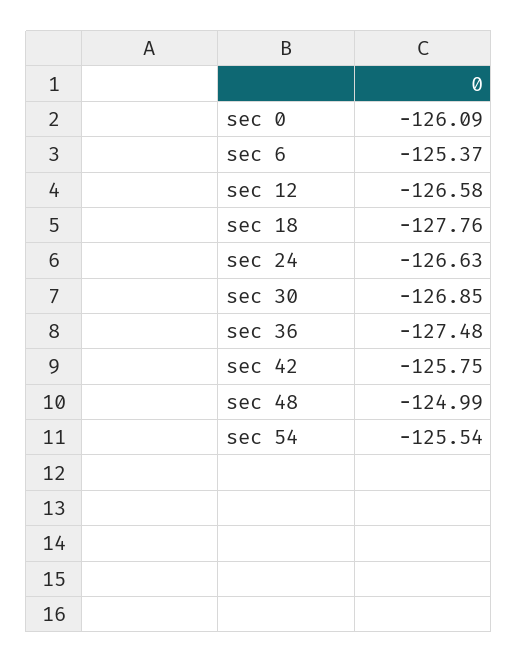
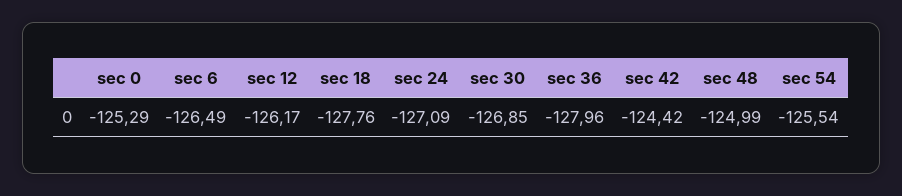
  {
-   "sec 0": -126.09,
+   "sec 0": -125.29,
-   "sec 6": -125.37,
+   "sec 6": -126.49,
-   "sec 12": -126.58,
+   "sec 12": -126.17,
    "sec 18": -127.76,
-   "sec 24": -126.63,
+   "sec 24": -127.09,
    "sec 30": -126.85,
-   "sec 36": -127.48,
+   "sec 36": -127.96,
-   "sec 42": -125.75,
+   "sec 42": -124.42,
    "sec 48": -124.99,
    "sec 54": -125.54
  }

